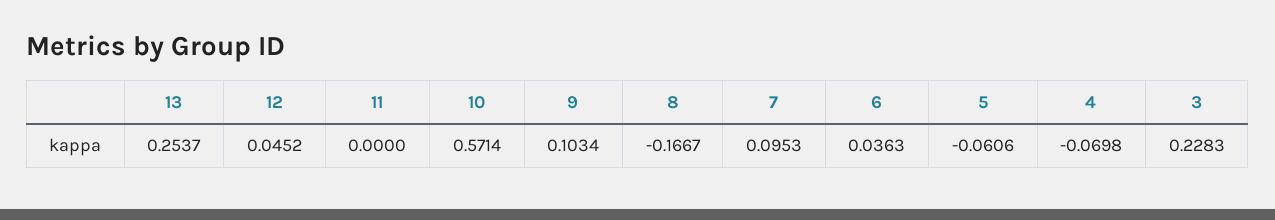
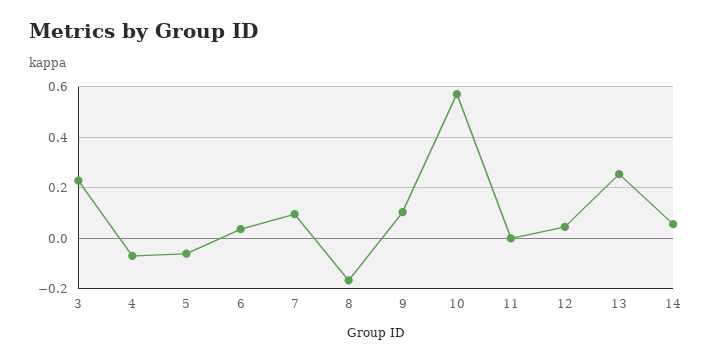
  {
    "13": 0.2537,
    "12": 0.0452,
    "11": 0,
    "10": 0.5714,
    "9": 0.1034,
    "8": -0.1667,
    "7": 0.0953,
    "6": 0.0363,
    "5": -0.0606,
    "4": -0.0698,
-   "3": 0.2283
+   "3": 0.2283,
+   "14": 0.05
  }

